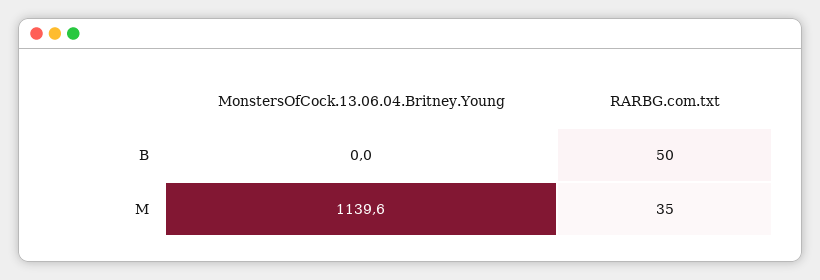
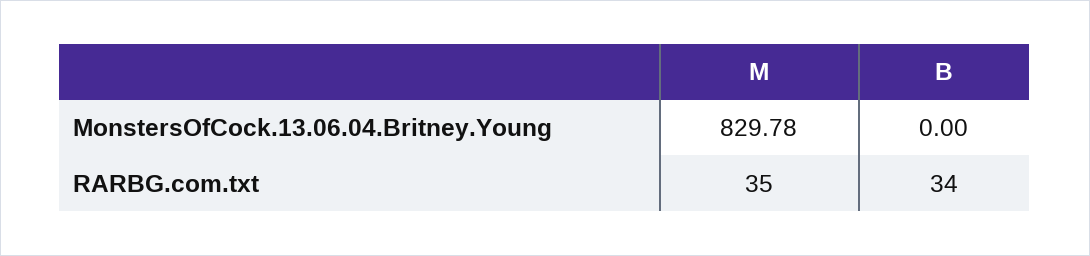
  {
    "MonstersOfCock.13.06.04.Britney.Young": {
      "B": 0,
-     "M": 1139.6
+     "M": 829.78
    },
    "RARBG.com.txt": {
-     "B": 50,
+     "B": 34,
      "M": 35
    }
  }

